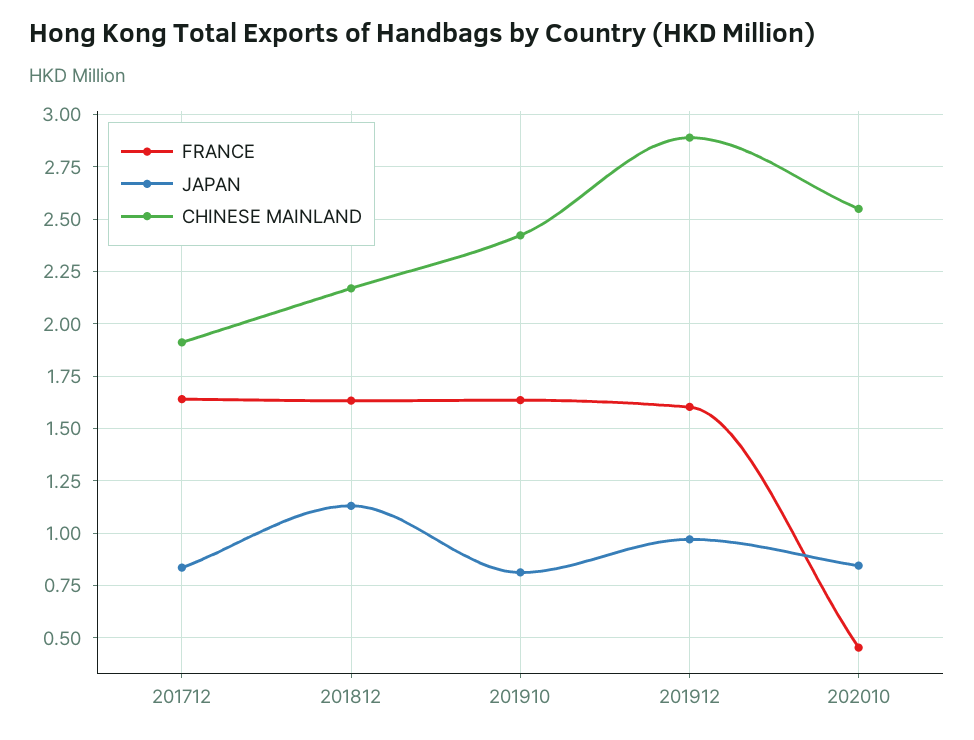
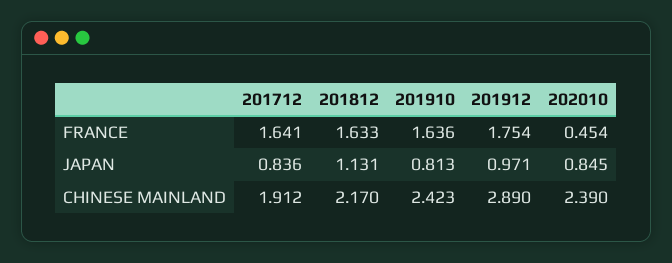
  {
    "FRANCE": {
      "201712": 1.641,
      "201812": 1.633,
      "201910": 1.636,
-     "201912": 1.6,
+     "201912": 1.754,
      "202010": 0.454
    },
    "JAPAN": {
      "201712": 0.836,
      "201812": 1.131,
      "201910": 0.813,
      "201912": 0.971,
      "202010": 0.845
    },
    "CHINESE MAINLAND": {
      "201712": 1.912,
      "201812": 2.17,
      "201910": 2.423,
      "201912": 2.89,
-     "202010": 2.55
+     "202010": 2.39
    }
  }

